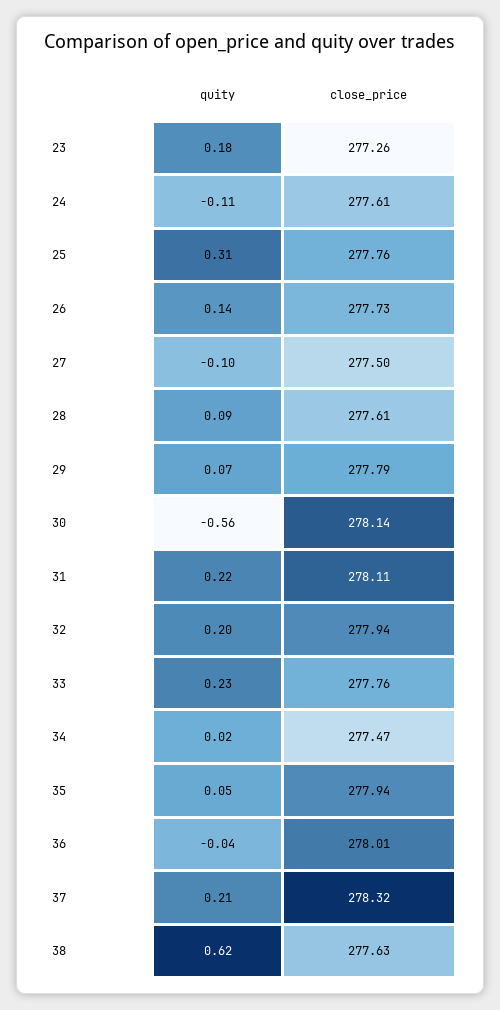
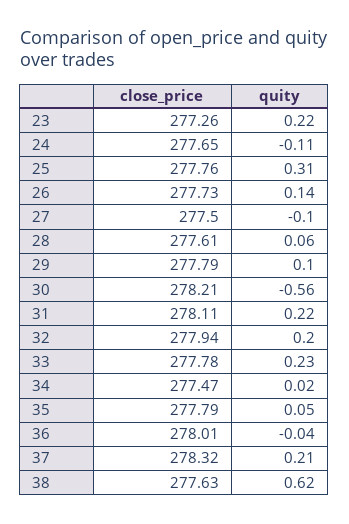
  {
    "quity": {
-     "23": 0.18,
+     "23": 0.22,
      "24": -0.11,
      "25": 0.31,
      "26": 0.14,
      "27": -0.1,
-     "28": 0.09,
+     "28": 0.06,
-     "29": 0.07,
+     "29": 0.1,
      "30": -0.56,
      "31": 0.22,
      "32": 0.2,
      "33": 0.23,
      "34": 0.02,
      "35": 0.05,
      "36": -0.04,
      "37": 0.21,
      "38": 0.62
    },
    "close_price": {
      "23": 277.26,
-     "24": 277.61,
+     "24": 277.65,
      "25": 277.76,
      "26": 277.73,
      "27": 277.5,
      "28": 277.61,
      "29": 277.79,
-     "30": 278.14,
+     "30": 278.21,
      "31": 278.11,
      "32": 277.94,
-     "33": 277.76,
+     "33": 277.78,
      "34": 277.47,
-     "35": 277.94,
+     "35": 277.79,
      "36": 278.01,
      "37": 278.32,
      "38": 277.63
    }
  }

